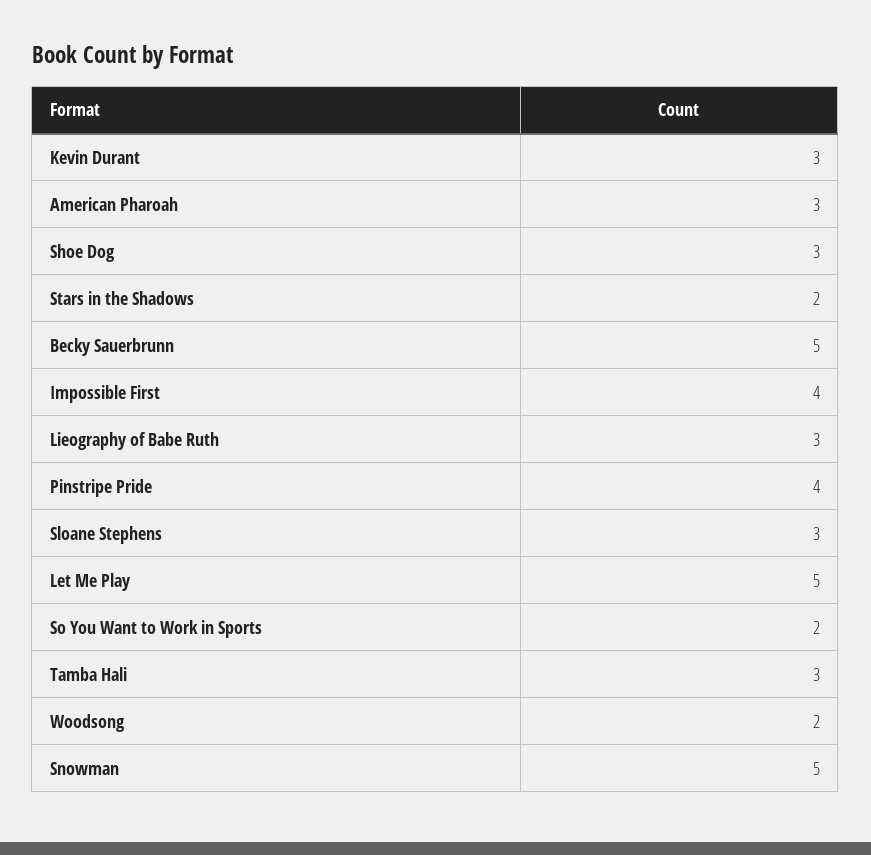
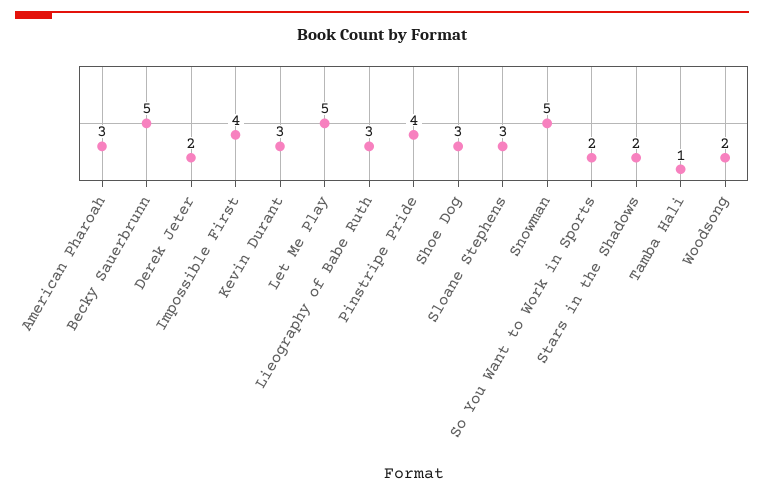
  {
    "Kevin Durant": 3,
    "American Pharoah": 3,
    "Shoe Dog": 3,
    "Stars in the Shadows": 2,
    "Becky Sauerbrunn": 5,
    "Impossible First": 4,
    "Lieography of Babe Ruth": 3,
    "Pinstripe Pride": 4,
    "Sloane Stephens": 3,
    "Let Me Play": 5,
    "So You Want to Work in Sports": 2,
-   "Tamba Hali": 3,
+   "Tamba Hali": 1,
    "Woodsong": 2,
-   "Snowman": 5
+   "Snowman": 5,
+   "Derek Jeter": 2
  }

